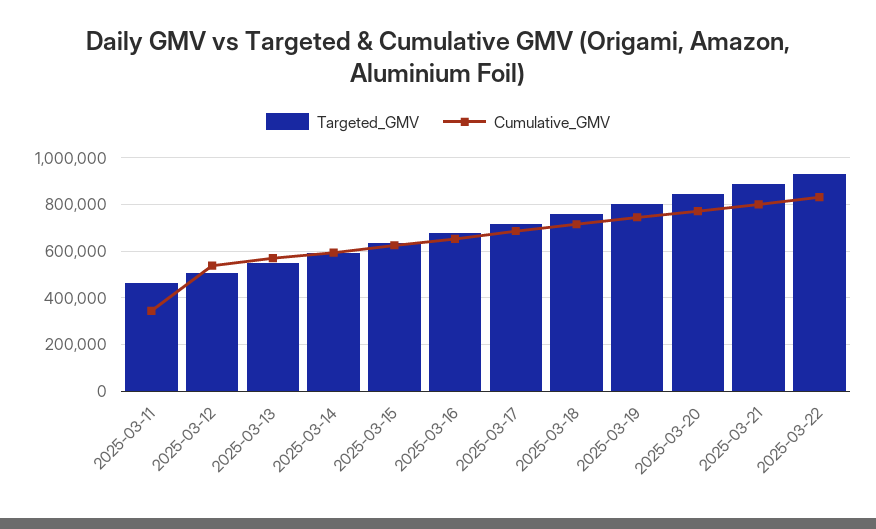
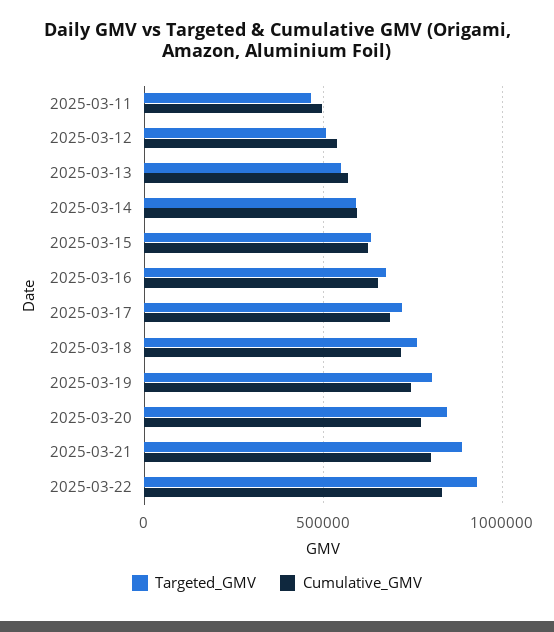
  {
    "Targeted_GMV": {
      "2025-03-11": 450000,
      "2025-03-12": 500000,
      "2025-03-13": 550000,
      "2025-03-14": 600000,
      "2025-03-15": 650000,
      "2025-03-16": 700000,
      "2025-03-17": 700000,
      "2025-03-18": 750000,
      "2025-03-19": 800000,
      "2025-03-20": 850000,
      "2025-03-21": 900000,
      "2025-03-22": 950000
    },
    "Cumulative_GMV": {
-     "2025-03-11": 350000,
+     "2025-03-11": 500000,
      "2025-03-12": 550000,
      "2025-03-13": 550000,
      "2025-03-14": 600000,
      "2025-03-15": 650000,
      "2025-03-16": 650000,
      "2025-03-17": 700000,
      "2025-03-18": 700000,
      "2025-03-19": 750000,
      "2025-03-20": 750000,
      "2025-03-21": 800000,
      "2025-03-22": 850000
    }
  }

